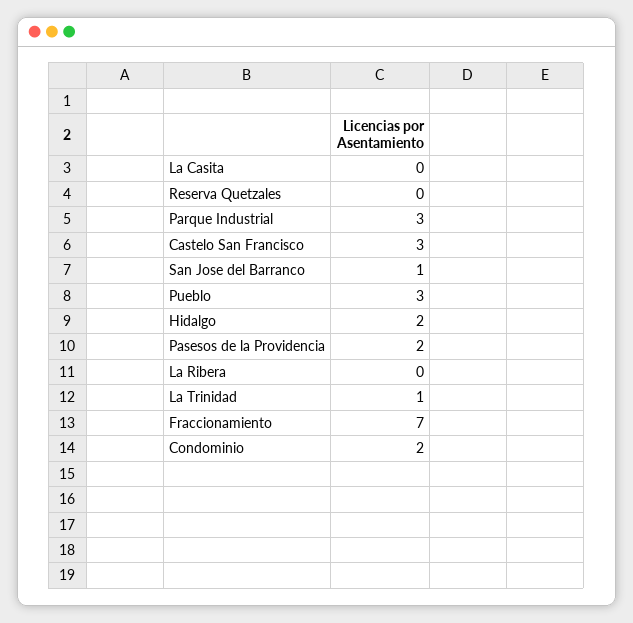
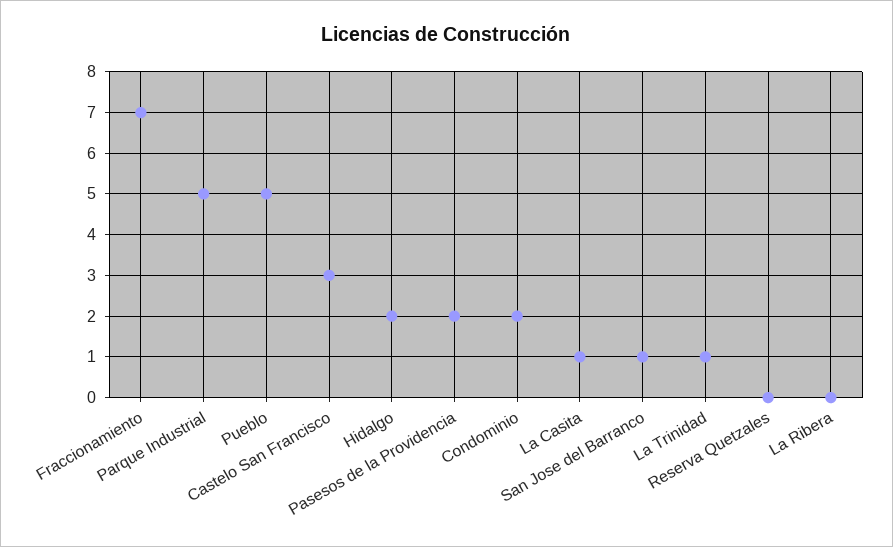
  {
-   "La Casita": 0,
+   "La Casita": 1,
    "Reserva Quetzales": 0,
-   "Parque Industrial": 3,
+   "Parque Industrial": 5,
    "Castelo San Francisco": 3,
    "San Jose del Barranco": 1,
-   "Pueblo": 3,
+   "Pueblo": 5,
    "Hidalgo": 2,
    "Pasesos de la Providencia": 2,
    "La Ribera": 0,
    "La Trinidad": 1,
    "Fraccionamiento": 7,
    "Condominio": 2
  }

